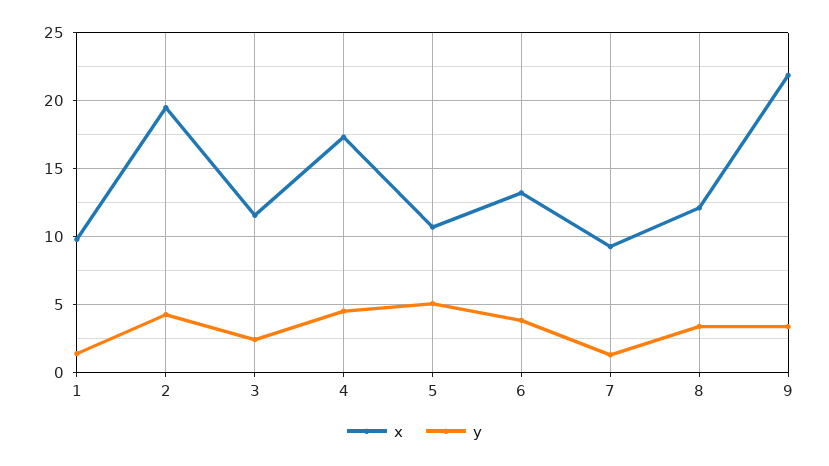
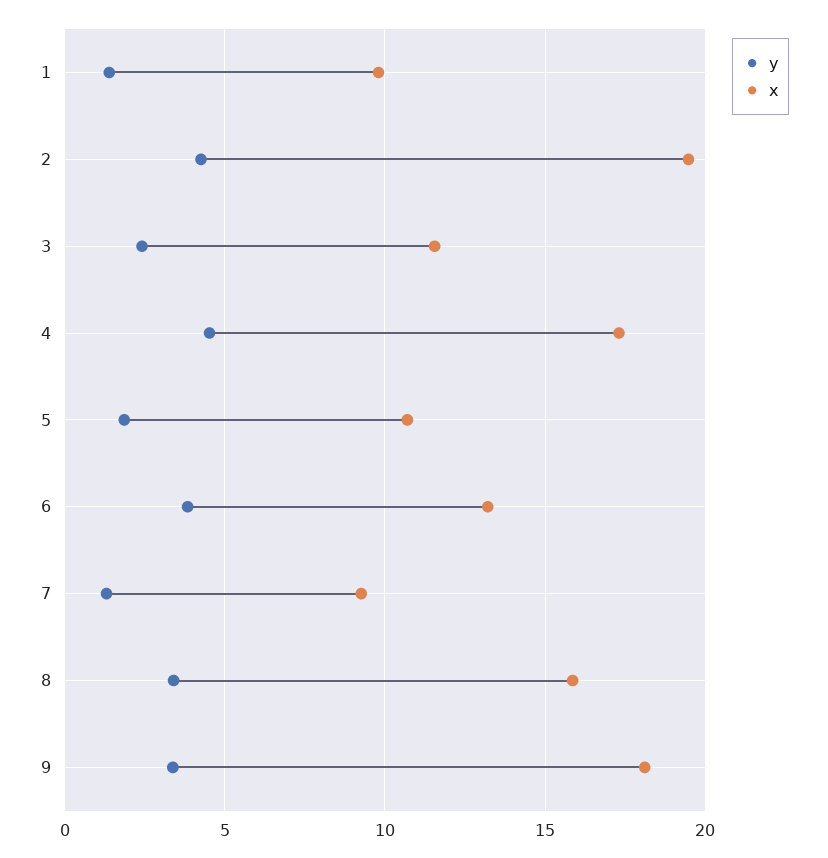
  {
    "x": {
      "1": 10,
      "2": 19.5,
      "3": 11.5,
      "4": 17.5,
      "5": 10.5,
      "6": 13,
      "7": 9.5,
-     "8": 12,
+     "8": 16,
-     "9": 22
+     "9": 18
    },
    "y": {
      "1": 1.5,
      "2": 4.5,
      "3": 2.5,
      "4": 4.5,
-     "5": 5,
+     "5": 2,
      "6": 4,
      "7": 1.5,
      "8": 3.5,
      "9": 3.5
    }
  }

